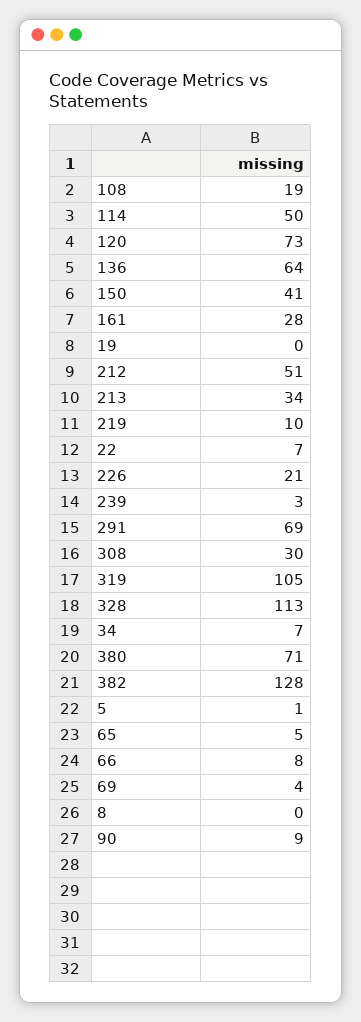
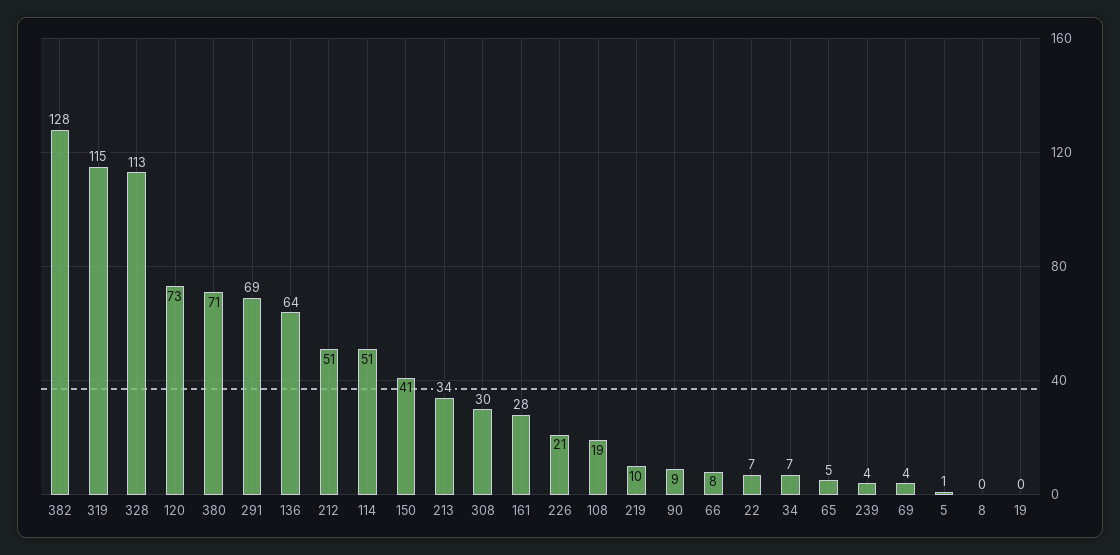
  {
    "108": 19,
-   "114": 50,
+   "114": 51,
    "120": 73,
    "136": 64,
    "150": 41,
    "161": 28,
    "19": 0,
    "212": 51,
    "213": 34,
    "219": 10,
    "22": 7,
    "226": 21,
-   "239": 3,
+   "239": 4,
    "291": 69,
    "308": 30,
-   "319": 105,
+   "319": 115,
    "328": 113,
    "34": 7,
    "380": 71,
    "382": 128,
    "5": 1,
    "65": 5,
    "66": 8,
    "69": 4,
    "8": 0,
    "90": 9
  }

